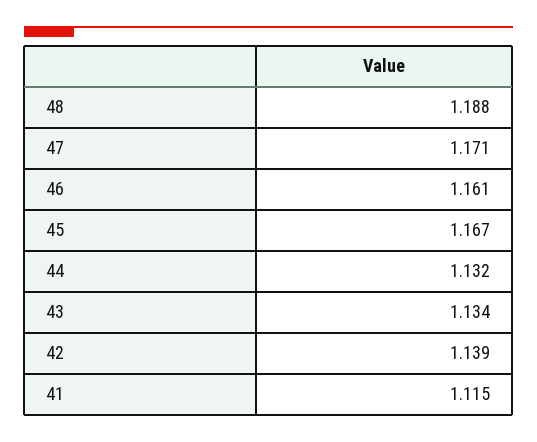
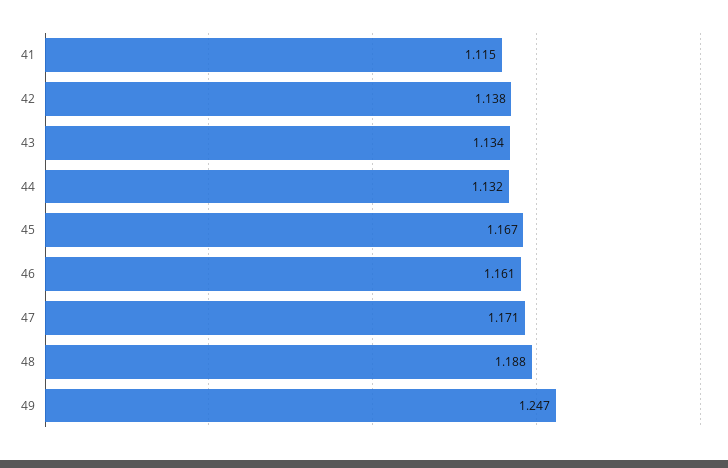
  {
    "48": 1.188,
    "47": 1.171,
    "46": 1.161,
    "45": 1.167,
    "44": 1.132,
    "43": 1.134,
-   "42": 1.139,
+   "42": 1.138,
-   "41": 1.115
+   "41": 1.115,
+   "49": 1.247
  }

